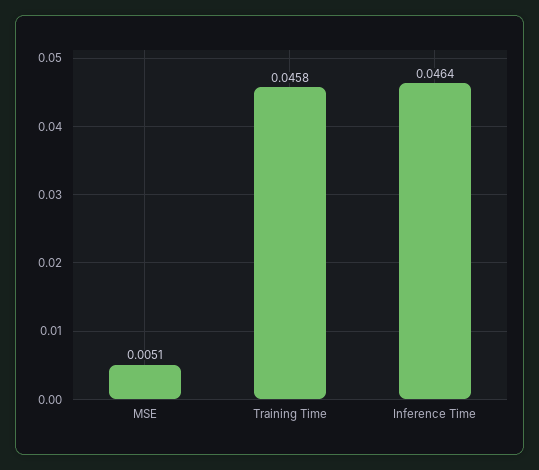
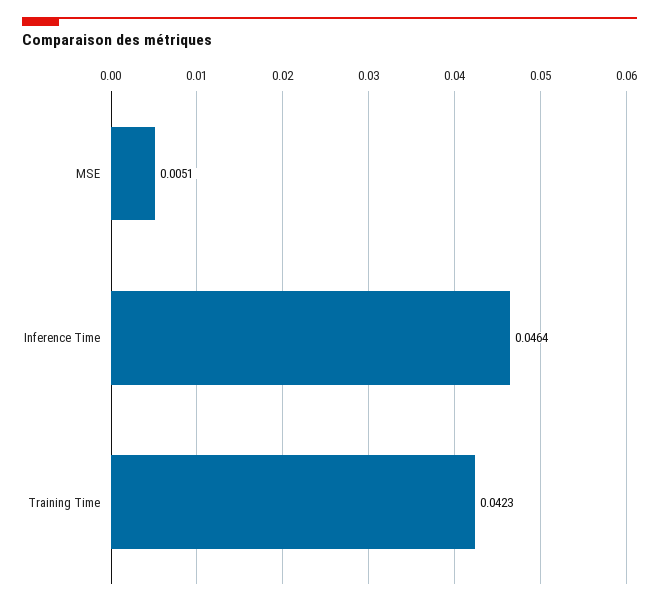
  {
    "MSE": 0.0051,
-   "Training Time": 0.0458,
+   "Training Time": 0.0423,
    "Inference Time": 0.0464
  }

